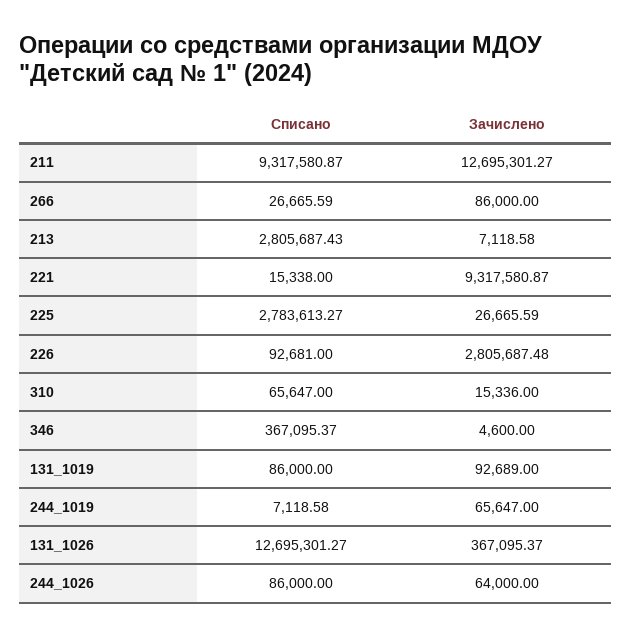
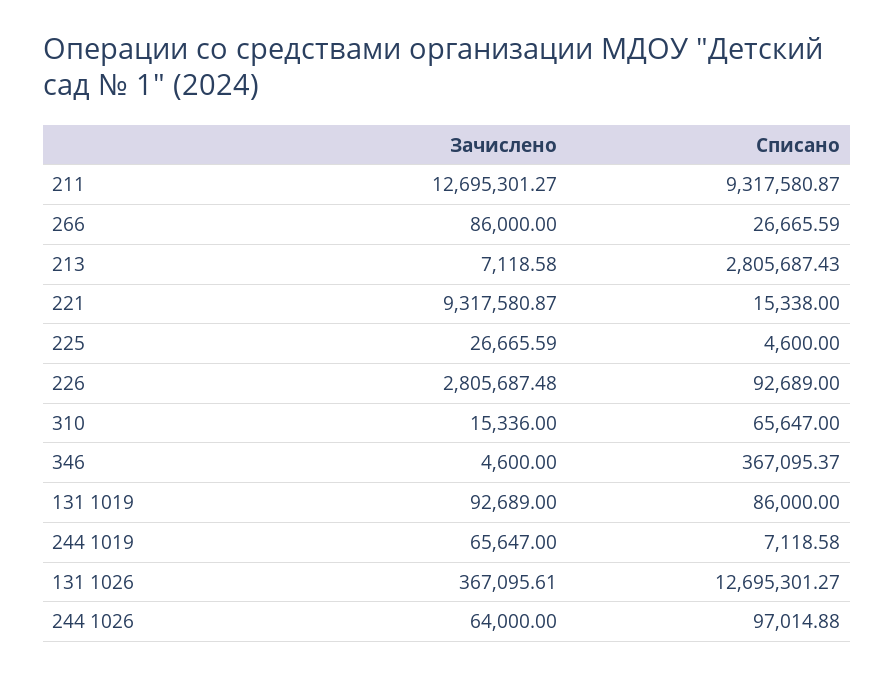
  {
    "Списано": {
      "211": 9317580.87,
      "266": 26665.59,
      "213": 2805687.43,
      "221": 15338,
-     "225": 2783613.27,
+     "225": 4600,
-     "226": 92681,
+     "226": 92689,
      "310": 65647,
      "346": 367095.37,
      "131_1019": 86000,
      "244_1019": 7118.58,
      "131_1026": 12695301.27,
-     "244_1026": 86000
+     "244_1026": 97014.88
    },
    "Зачислено": {
      "211": 12695301.27,
      "266": 86000,
      "213": 7118.58,
      "221": 9317580.87,
      "225": 26665.59,
      "226": 2805687.48,
      "310": 15336,
      "346": 4600,
      "131_1019": 92689,
      "244_1019": 65647,
-     "131_1026": 367095.37,
+     "131_1026": 367095.61,
      "244_1026": 64000
    }
  }

